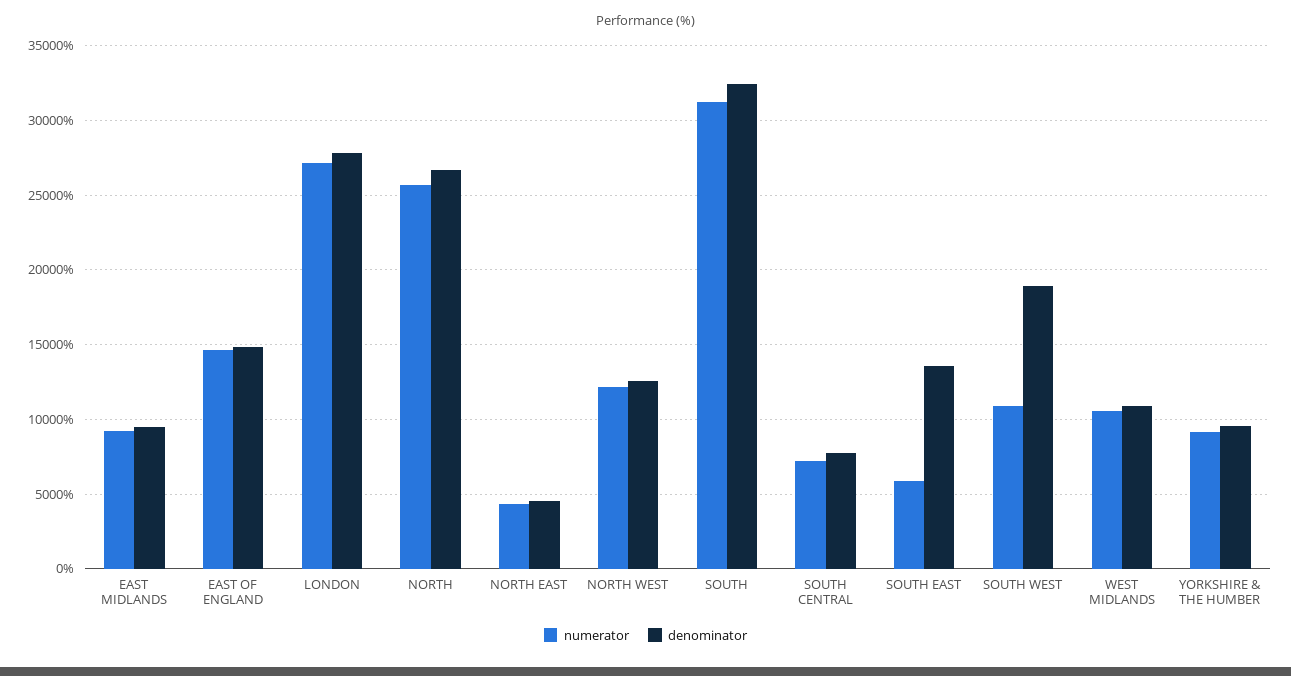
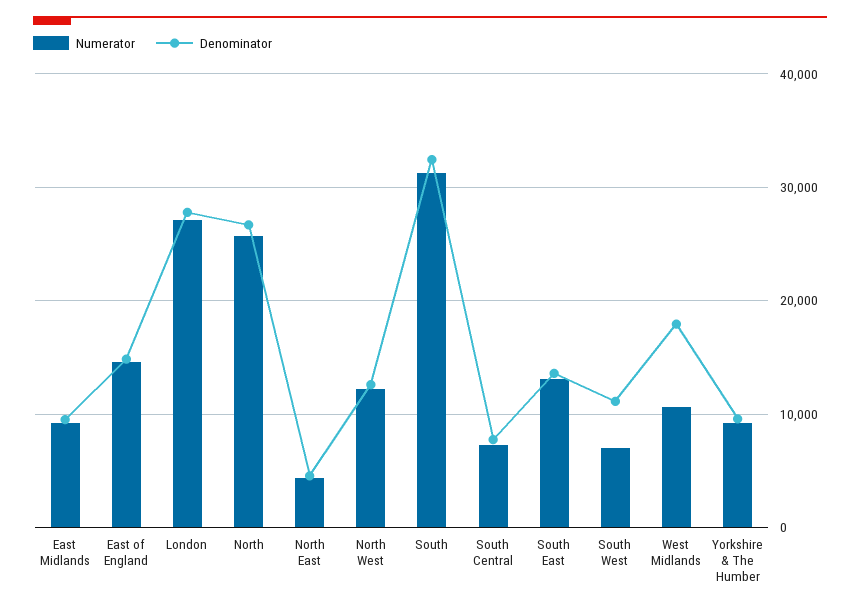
  {
    "numerator": {
      "EAST MIDLANDS": 9000,
      "EAST OF ENGLAND": 14500,
      "LONDON": 27000,
      "NORTH": 25500,
      "NORTH EAST": 4500,
      "NORTH WEST": 12000,
      "SOUTH": 31000,
      "SOUTH CENTRAL": 7500,
-     "SOUTH EAST": 6000,
+     "SOUTH EAST": 13000,
-     "SOUTH WEST": 11000,
+     "SOUTH WEST": 7000,
      "WEST MIDLANDS": 10500,
      "YORKSHIRE & THE HUMBER": 9000
    },
    "denominator": {
      "EAST MIDLANDS": 9500,
      "EAST OF ENGLAND": 15000,
      "LONDON": 28000,
      "NORTH": 26500,
      "NORTH EAST": 4500,
      "NORTH WEST": 12500,
      "SOUTH": 32500,
      "SOUTH CENTRAL": 7500,
      "SOUTH EAST": 13500,
-     "SOUTH WEST": 19000,
+     "SOUTH WEST": 11000,
-     "WEST MIDLANDS": 11000,
+     "WEST MIDLANDS": 18000,
      "YORKSHIRE & THE HUMBER": 9500
    }
  }

